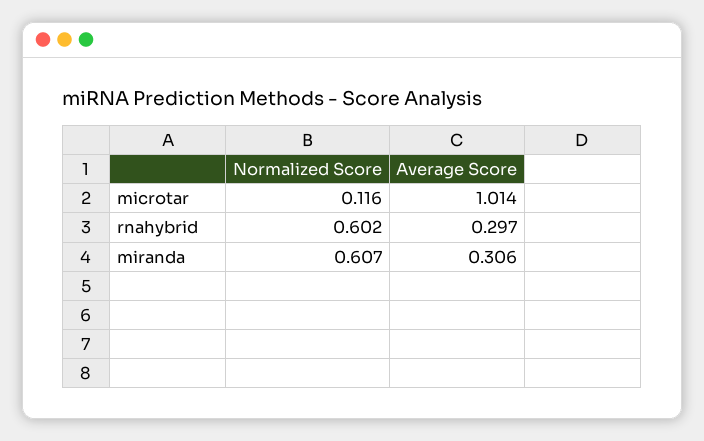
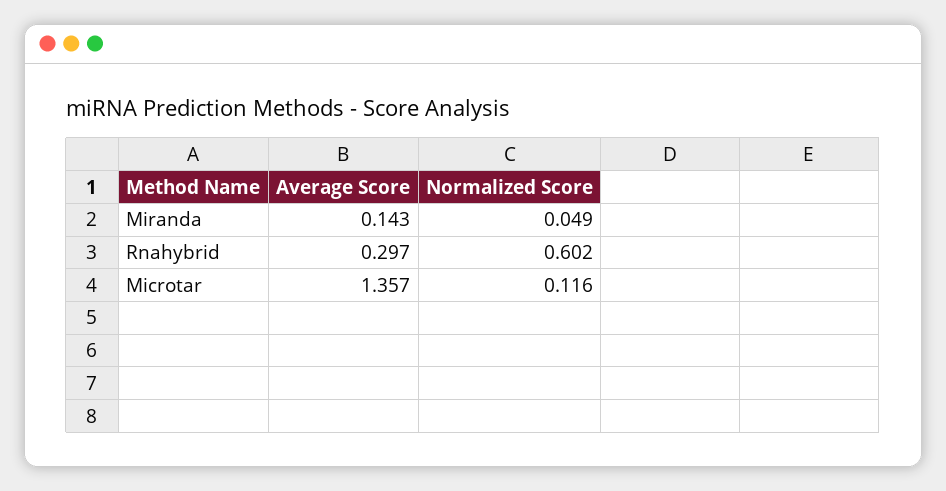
  {
    "Normalized Score": {
      "microtar": 0.116,
      "rnahybrid": 0.602,
-     "miranda": 0.607
+     "miranda": 0.049
    },
    "Average Score": {
-     "microtar": 1.014,
+     "microtar": 1.357,
      "rnahybrid": 0.297,
-     "miranda": 0.306
+     "miranda": 0.143
    }
  }

